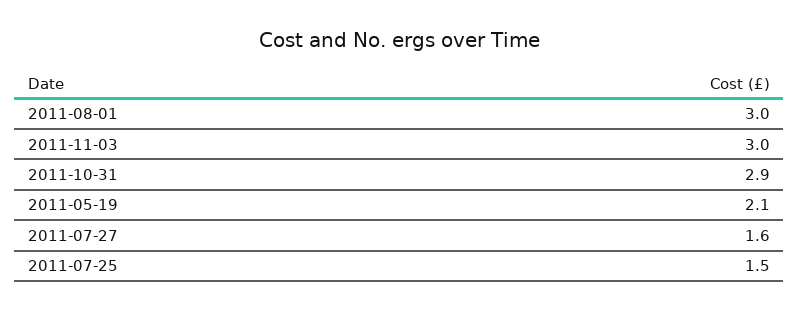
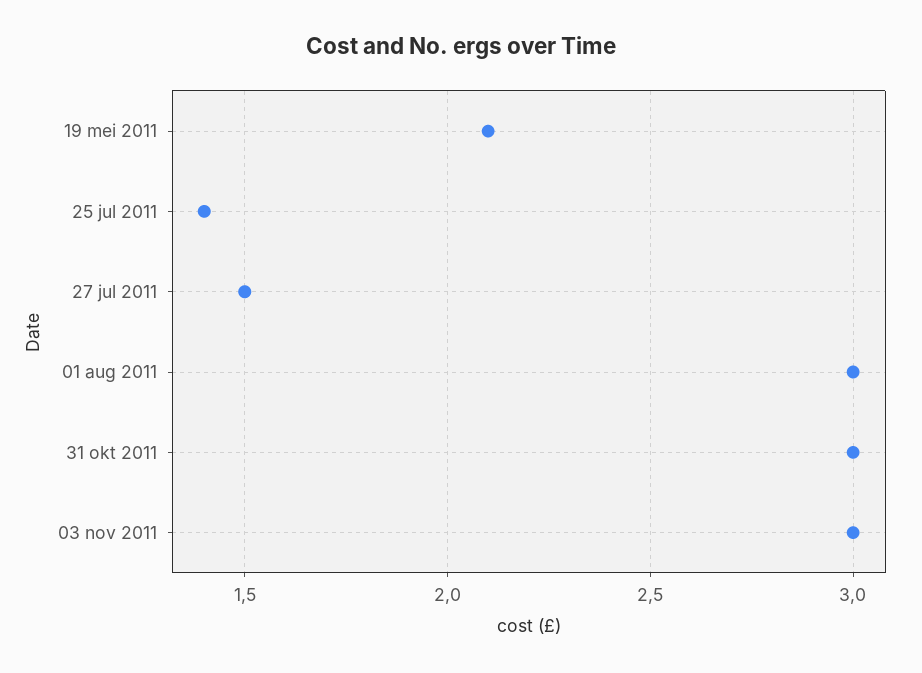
  {
    "2011-08-01": 3,
    "2011-11-03": 3,
-   "2011-10-31": 2.9,
+   "2011-10-31": 3,
    "2011-05-19": 2.1,
-   "2011-07-27": 1.6,
+   "2011-07-27": 1.5,
-   "2011-07-25": 1.5
+   "2011-07-25": 1.4
  }

